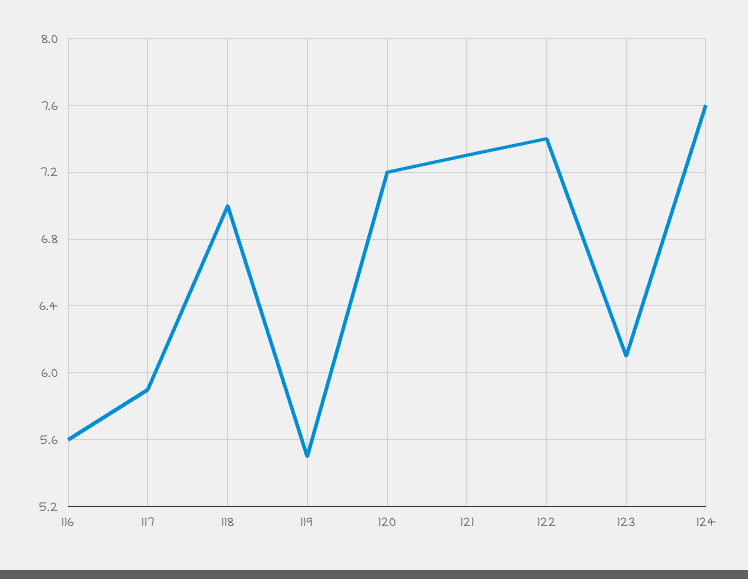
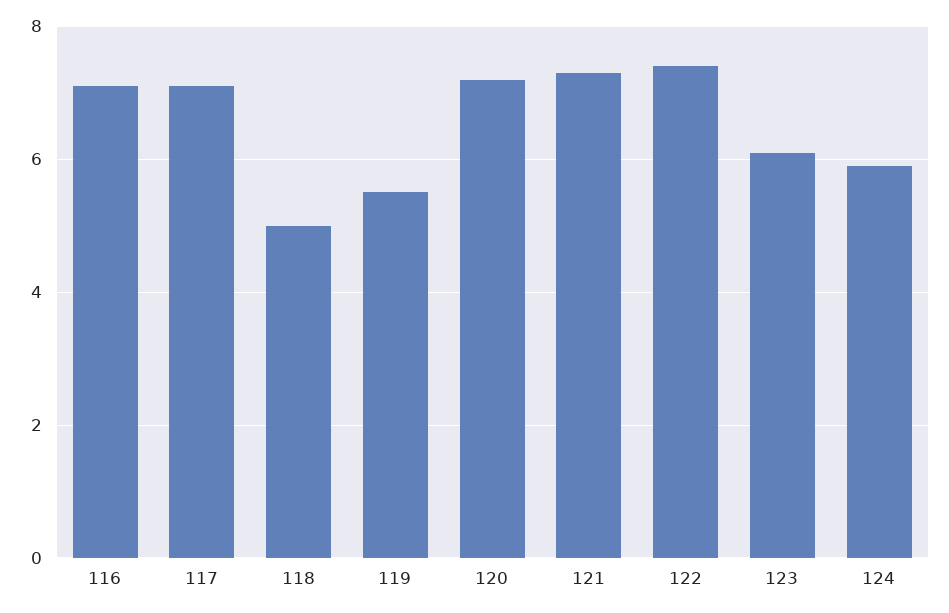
  {
-   "116": 5.6,
+   "116": 7,
-   "117": 5.9,
+   "117": 7,
-   "118": 7,
+   "118": 5,
    "119": 5.5,
    "120": 7.2,
    "121": 7.3,
    "122": 7.4,
    "123": 6.1,
-   "124": 7.6
+   "124": 6
  }

